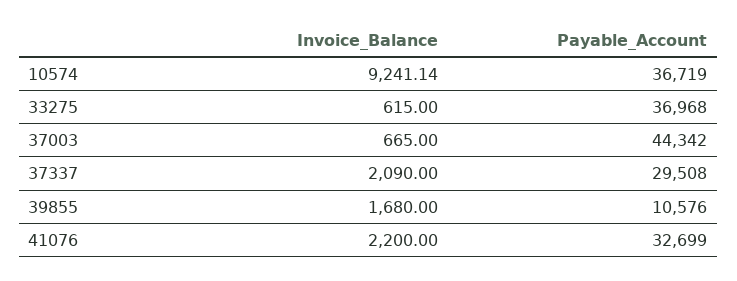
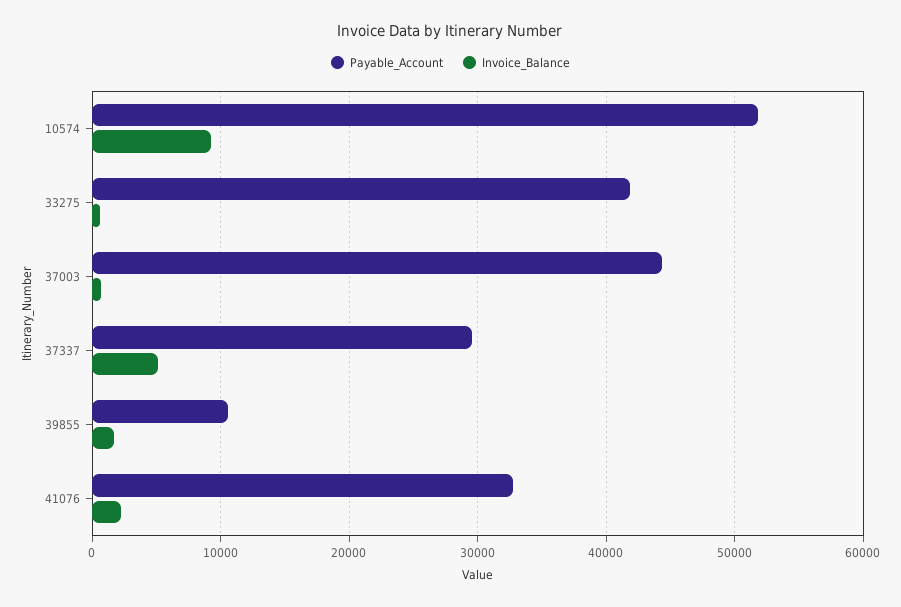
  {
    "Invoice_Balance": {
      "10574": 9241.14,
      "33275": 615,
      "37003": 665,
-     "37337": 2090,
+     "37337": 5000,
      "39855": 1680,
      "41076": 2200
    },
    "Payable_Account": {
-     "10574": 36719,
+     "10574": 52000,
-     "33275": 36968,
+     "33275": 42000,
      "37003": 44342,
      "37337": 29508,
      "39855": 10576,
      "41076": 32699
    }
  }

